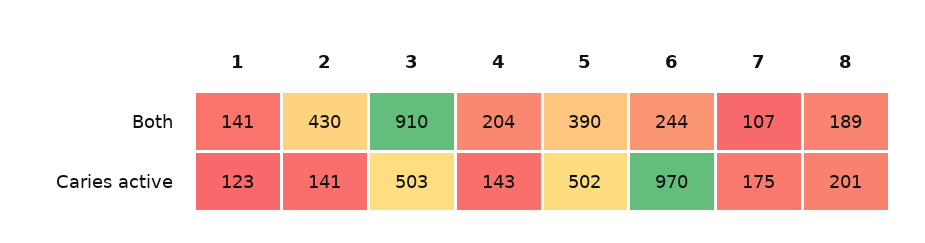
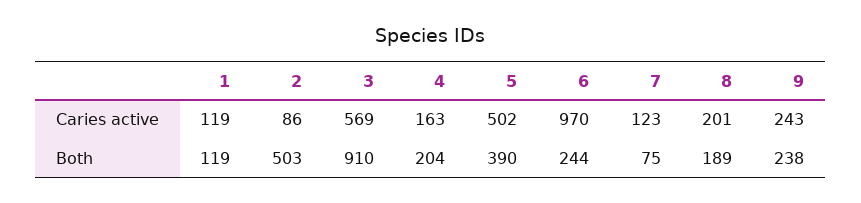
  {
    "1": {
-     "Both": 141,
+     "Both": 119,
-     "Caries active": 123
+     "Caries active": 119
    },
    "2": {
-     "Both": 430,
+     "Both": 503,
-     "Caries active": 141
+     "Caries active": 86
    },
    "3": {
      "Both": 910,
-     "Caries active": 503
+     "Caries active": 569
    },
    "4": {
      "Both": 204,
-     "Caries active": 143
+     "Caries active": 163
    },
    "5": {
      "Both": 390,
      "Caries active": 502
    },
    "6": {
      "Both": 244,
      "Caries active": 970
    },
    "7": {
-     "Both": 107,
+     "Both": 75,
-     "Caries active": 175
+     "Caries active": 123
    },
    "8": {
      "Both": 189,
      "Caries active": 201
-   }
+   },
+   "9": {
+     "Caries active": 243,
+     "Both": 238
+   }
  }

